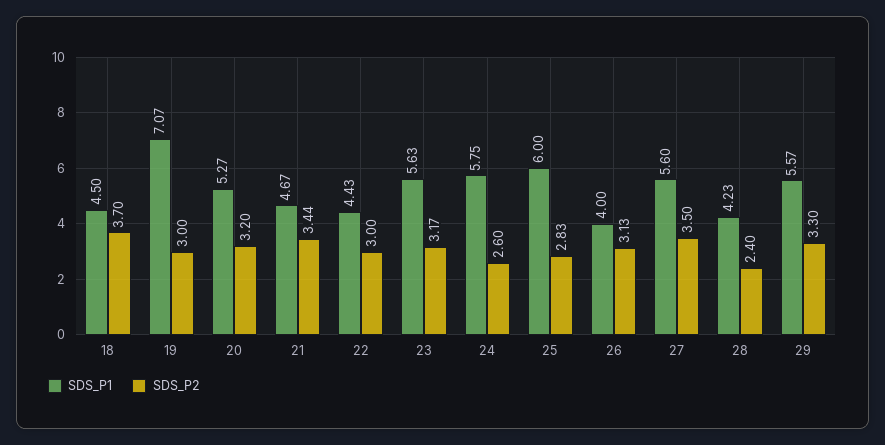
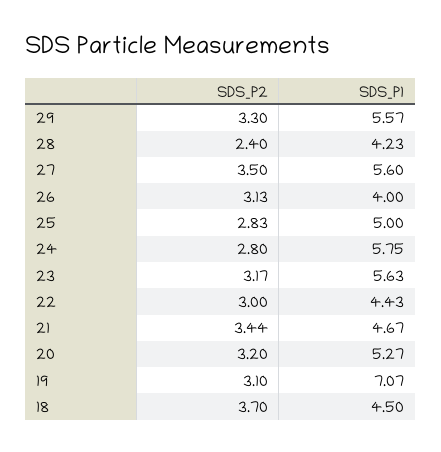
  {
    "SDS_P1": {
      "18": 4.5,
      "19": 7.07,
      "20": 5.27,
      "21": 4.67,
      "22": 4.43,
      "23": 5.63,
      "24": 5.75,
-     "25": 6,
+     "25": 5,
      "26": 4,
      "27": 5.6,
      "28": 4.23,
      "29": 5.57
    },
    "SDS_P2": {
      "18": 3.7,
-     "19": 3,
+     "19": 3.1,
      "20": 3.2,
      "21": 3.44,
      "22": 3,
      "23": 3.17,
-     "24": 2.6,
+     "24": 2.8,
      "25": 2.83,
      "26": 3.13,
      "27": 3.5,
      "28": 2.4,
      "29": 3.3
    }
  }

